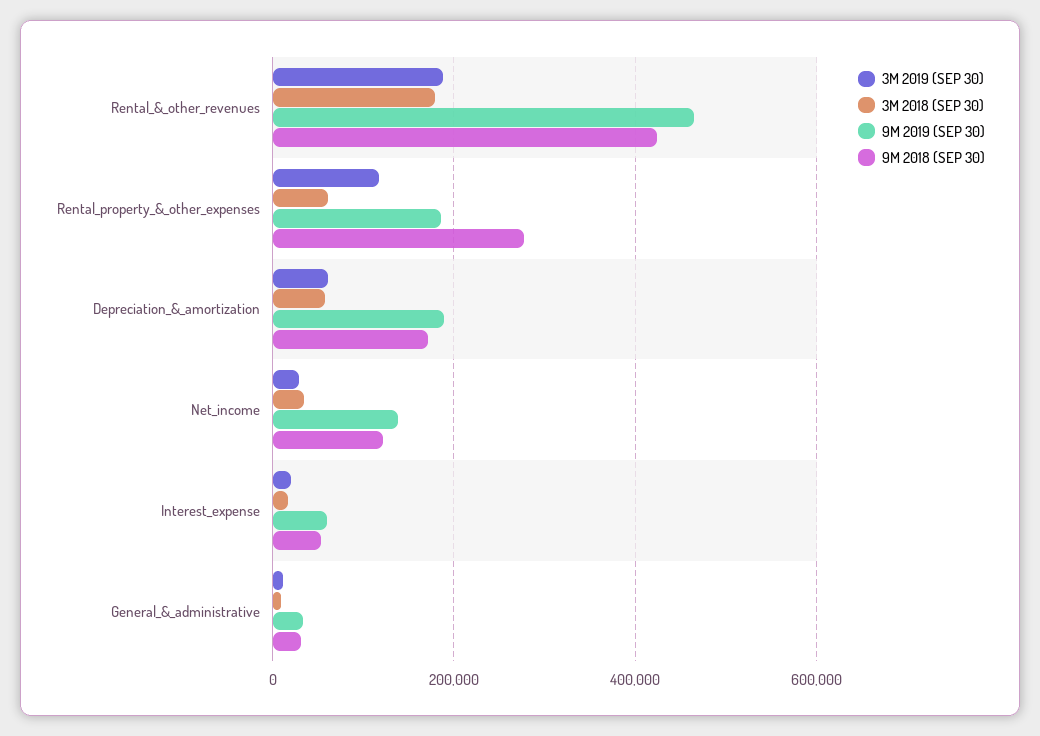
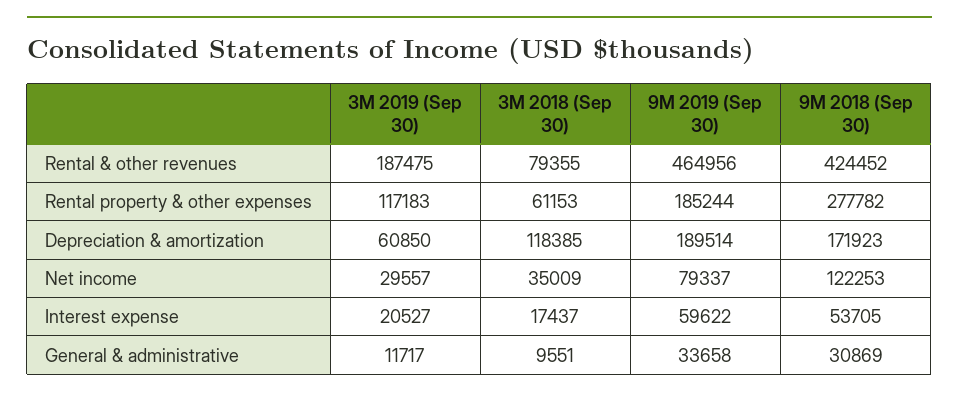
  {
    "3M 2019 (SEP 30)": {
      "Rental_&_other_revenues": 187475,
      "Rental_property_&_other_expenses": 117183,
      "Depreciation_&_amortization": 60850,
      "Net_income": 29557,
      "Interest_expense": 20527,
      "General_&_administrative": 11717
    },
    "3M 2018 (SEP 30)": {
-     "Rental_&_other_revenues": 180000,
+     "Rental_&_other_revenues": 79355,
      "Rental_property_&_other_expenses": 61153,
-     "Depreciation_&_amortization": 60000,
+     "Depreciation_&_amortization": 118385,
      "Net_income": 35009,
      "Interest_expense": 17437,
      "General_&_administrative": 9551
    },
    "9M 2019 (SEP 30)": {
      "Rental_&_other_revenues": 464956,
      "Rental_property_&_other_expenses": 185244,
      "Depreciation_&_amortization": 189514,
-     "Net_income": 140000,
+     "Net_income": 79337,
      "Interest_expense": 59622,
      "General_&_administrative": 33658
    },
    "9M 2018 (SEP 30)": {
      "Rental_&_other_revenues": 424452,
      "Rental_property_&_other_expenses": 277782,
      "Depreciation_&_amortization": 171923,
      "Net_income": 122253,
      "Interest_expense": 53705,
      "General_&_administrative": 30869
    }
  }

